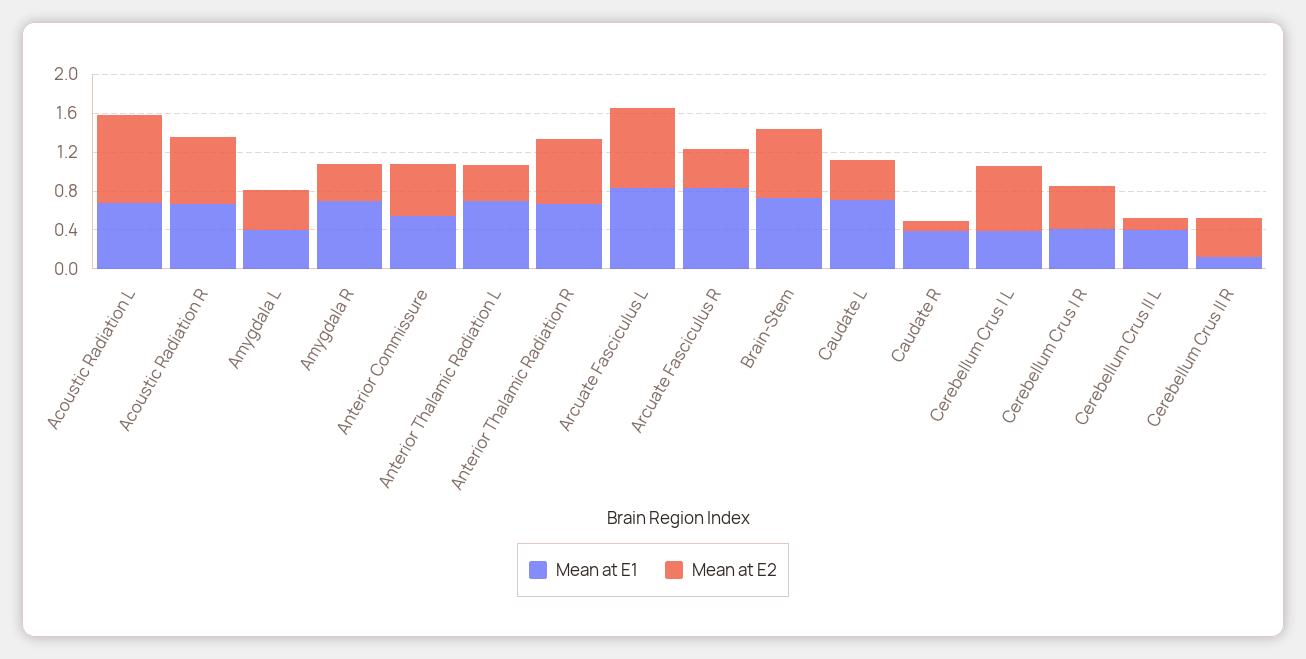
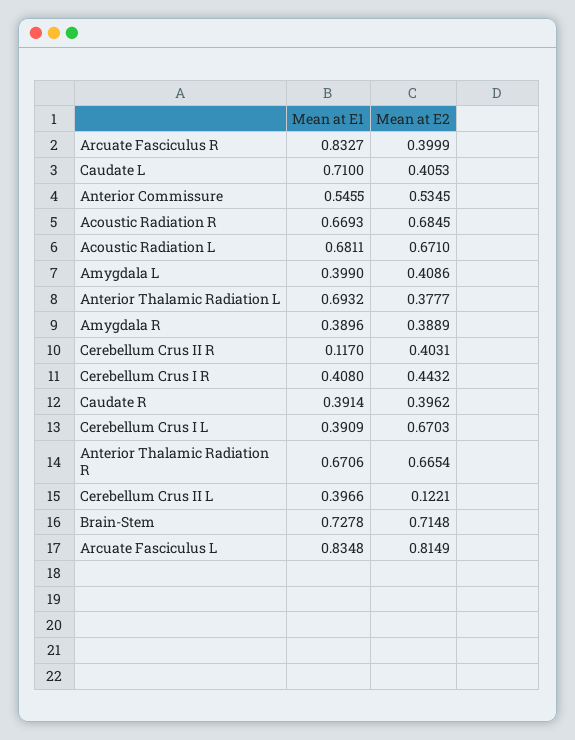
  {
    "Mean at E1": {
      "Acoustic Radiation L": 0.6811,
      "Acoustic Radiation R": 0.6693,
      "Amygdala L": 0.399,
-     "Amygdala R": 0.7,
+     "Amygdala R": 0.3896,
      "Anterior Commissure": 0.5455,
      "Anterior Thalamic Radiation L": 0.6932,
      "Anterior Thalamic Radiation R": 0.6706,
      "Arcuate Fasciculus L": 0.8348,
      "Arcuate Fasciculus R": 0.8327,
      "Brain-Stem": 0.7278,
      "Caudate L": 0.71,
      "Caudate R": 0.3914,
      "Cerebellum Crus I L": 0.3909,
      "Cerebellum Crus I R": 0.408,
      "Cerebellum Crus II L": 0.3966,
      "Cerebellum Crus II R": 0.117
    },
    "Mean at E2": {
-     "Acoustic Radiation L": 0.9,
+     "Acoustic Radiation L": 0.671,
      "Acoustic Radiation R": 0.6845,
      "Amygdala L": 0.4086,
      "Amygdala R": 0.3889,
      "Anterior Commissure": 0.5345,
      "Anterior Thalamic Radiation L": 0.3777,
      "Anterior Thalamic Radiation R": 0.6654,
      "Arcuate Fasciculus L": 0.8149,
      "Arcuate Fasciculus R": 0.3999,
      "Brain-Stem": 0.7148,
      "Caudate L": 0.4053,
-     "Caudate R": 0.1,
+     "Caudate R": 0.3962,
      "Cerebellum Crus I L": 0.6703,
      "Cerebellum Crus I R": 0.4432,
      "Cerebellum Crus II L": 0.1221,
      "Cerebellum Crus II R": 0.4031
    }
  }

